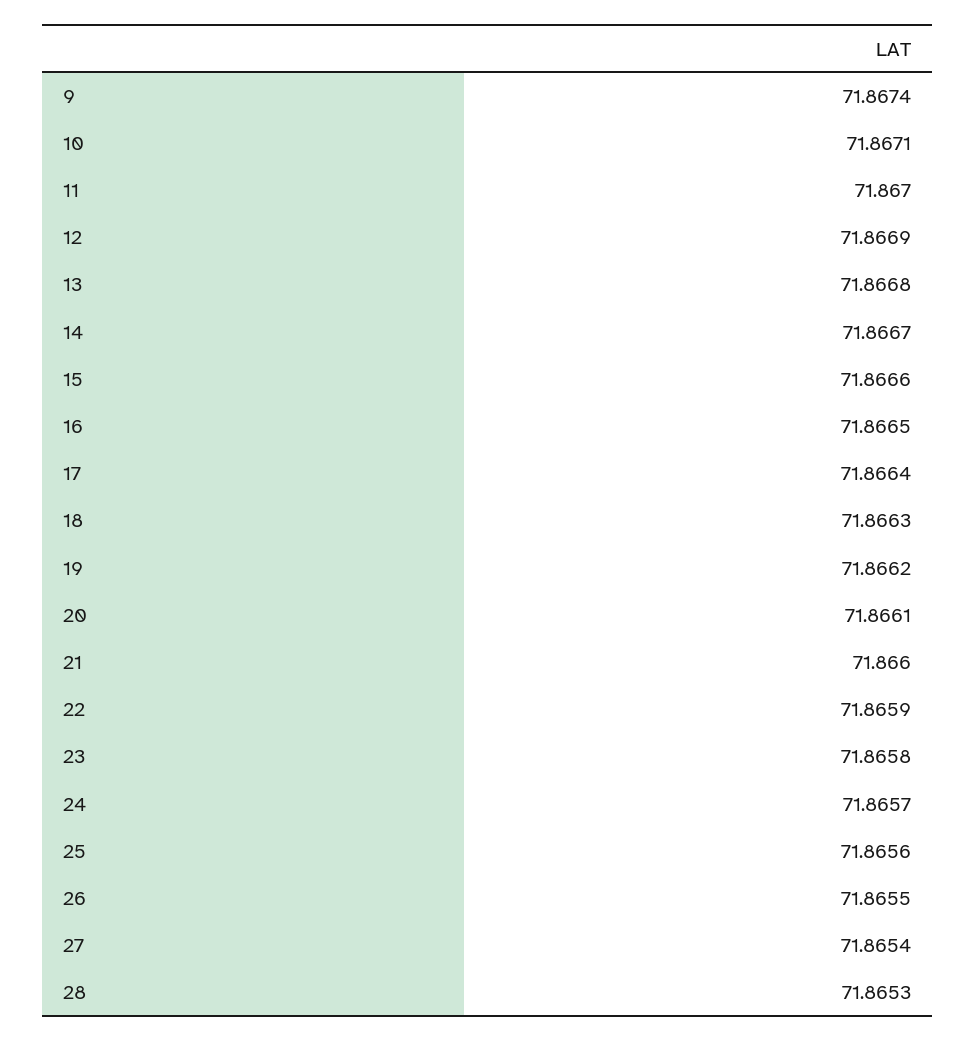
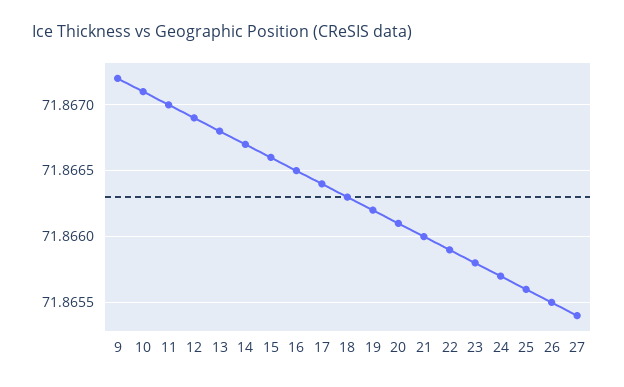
  {
-   "9": 71.8674,
+   "9": 71.8672,
    "10": 71.8671,
    "11": 71.867,
    "12": 71.8669,
    "13": 71.8668,
    "14": 71.8667,
    "15": 71.8666,
    "16": 71.8665,
    "17": 71.8664,
    "18": 71.8663,
    "19": 71.8662,
    "20": 71.8661,
    "21": 71.866,
    "22": 71.8659,
    "23": 71.8658,
    "24": 71.8657,
    "25": 71.8656,
    "26": 71.8655,
-   "27": 71.8654,
+   "27": 71.8654
-   "28": 71.8653
  }

